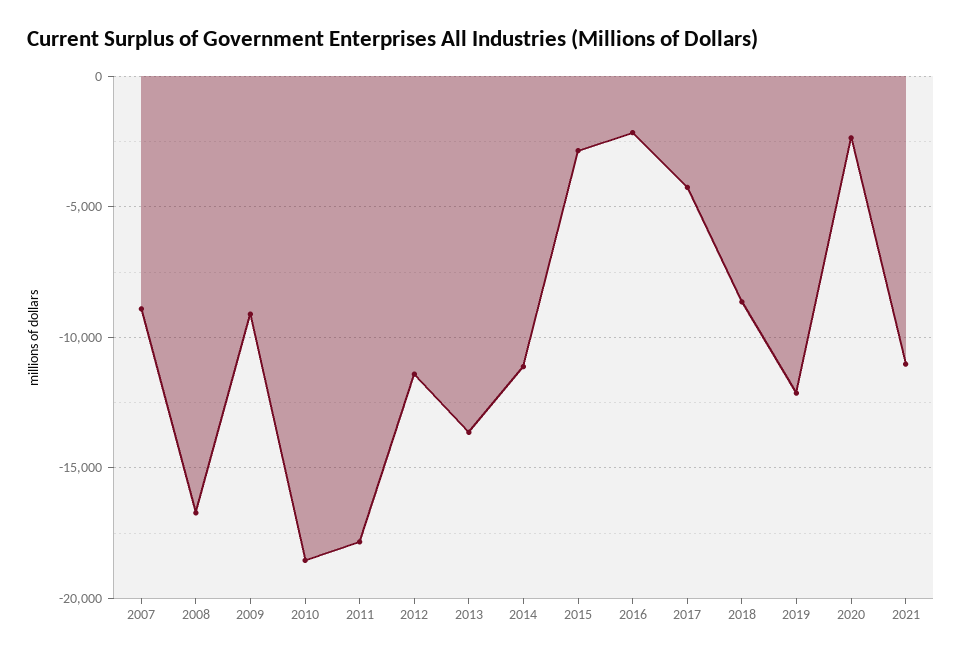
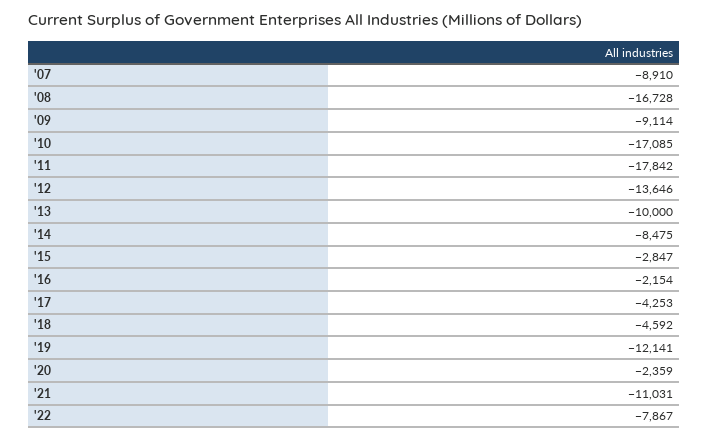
  {
    "2007": -8910,
    "2008": -16728,
    "2009": -9114,
-   "2010": -18500,
+   "2010": -17085,
    "2011": -17842,
-   "2012": -11500,
+   "2012": -13646,
-   "2013": -13500,
+   "2013": -10000,
-   "2014": -11000,
+   "2014": -8475,
    "2015": -2847,
    "2016": -2154,
    "2017": -4253,
-   "2018": -8500,
+   "2018": -4592,
    "2019": -12141,
    "2020": -2359,
-   "2021": -11031
+   "2021": -11031,
+   "'22": -7867
  }

